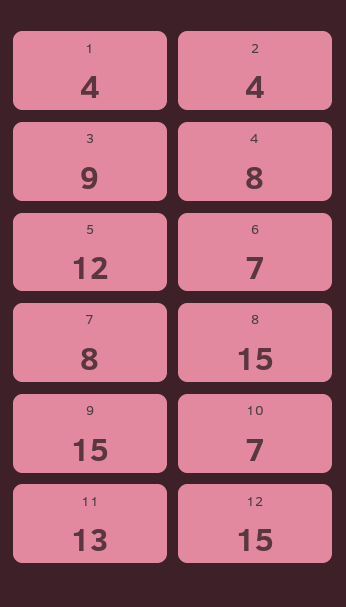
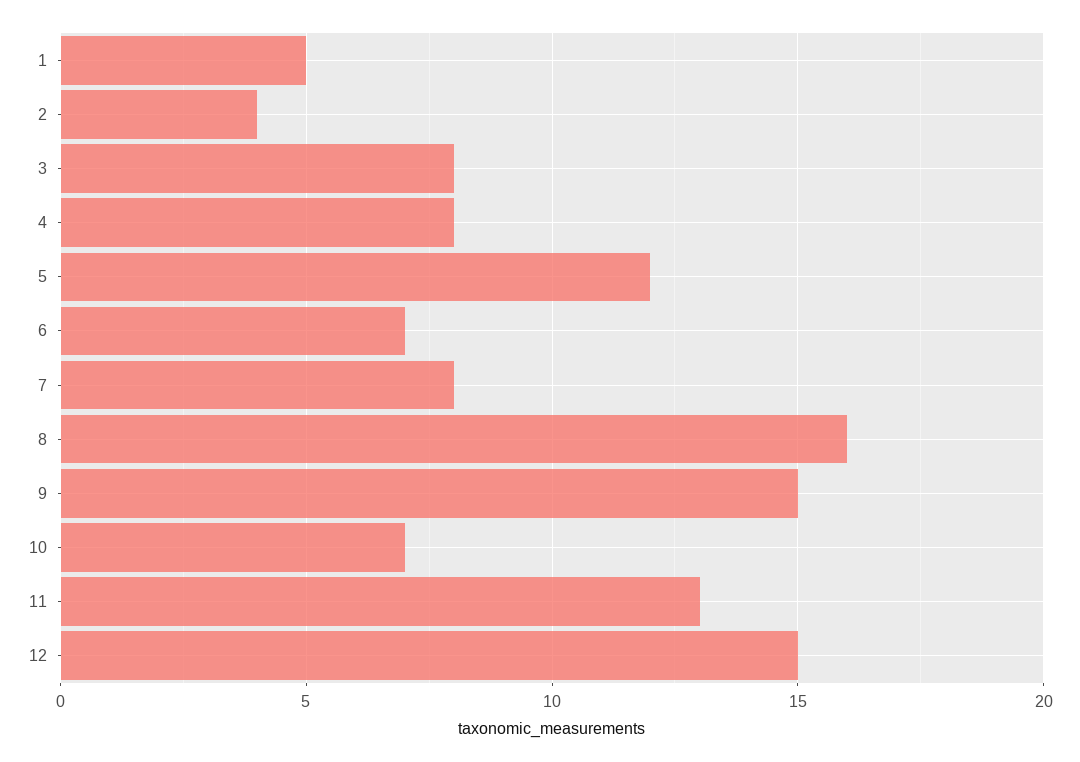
  {
-   "1": 4,
+   "1": 5,
    "2": 4,
-   "3": 9,
+   "3": 8,
    "4": 8,
    "5": 12,
    "6": 7,
    "7": 8,
-   "8": 15,
+   "8": 16,
    "9": 15,
    "10": 7,
    "11": 13,
    "12": 15
  }

